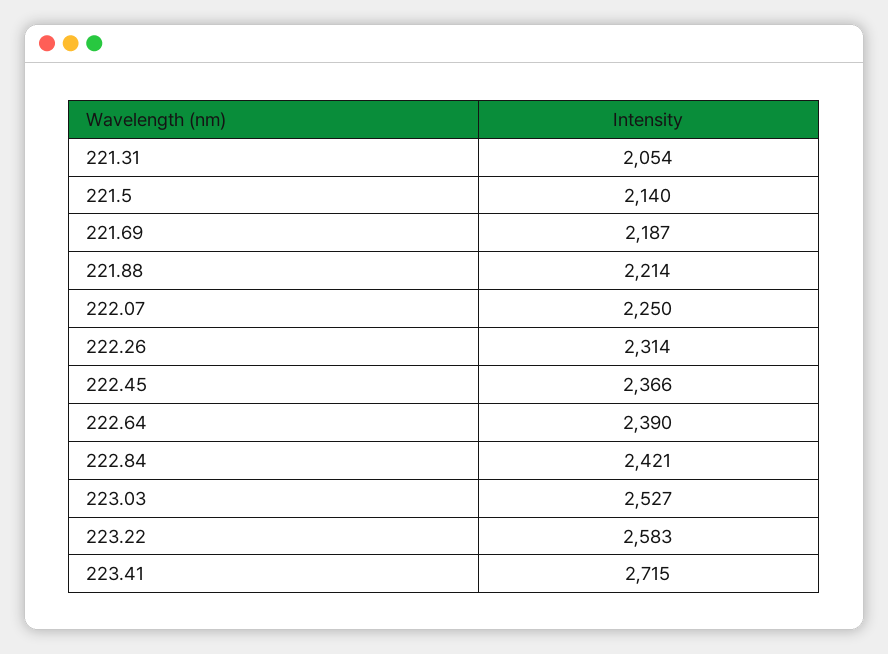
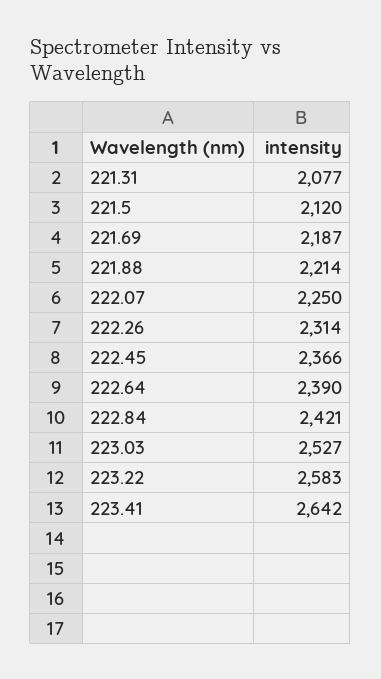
  {
-   "221.31": 2054,
+   "221.31": 2077,
-   "221.5": 2140,
+   "221.5": 2120,
    "221.69": 2187,
    "221.88": 2214,
    "222.07": 2250,
    "222.26": 2314,
    "222.45": 2366,
    "222.64": 2390,
    "222.84": 2421,
    "223.03": 2527,
    "223.22": 2583,
-   "223.41": 2715
+   "223.41": 2642
  }

